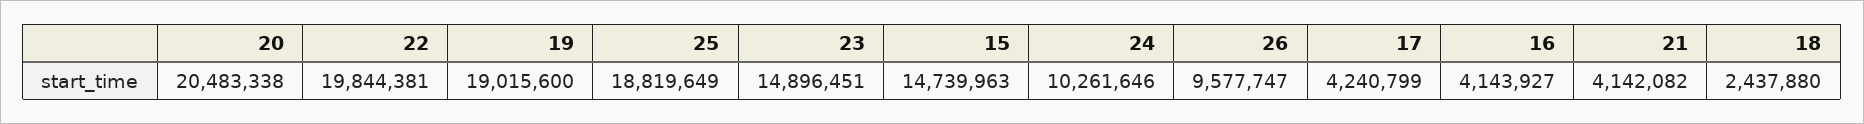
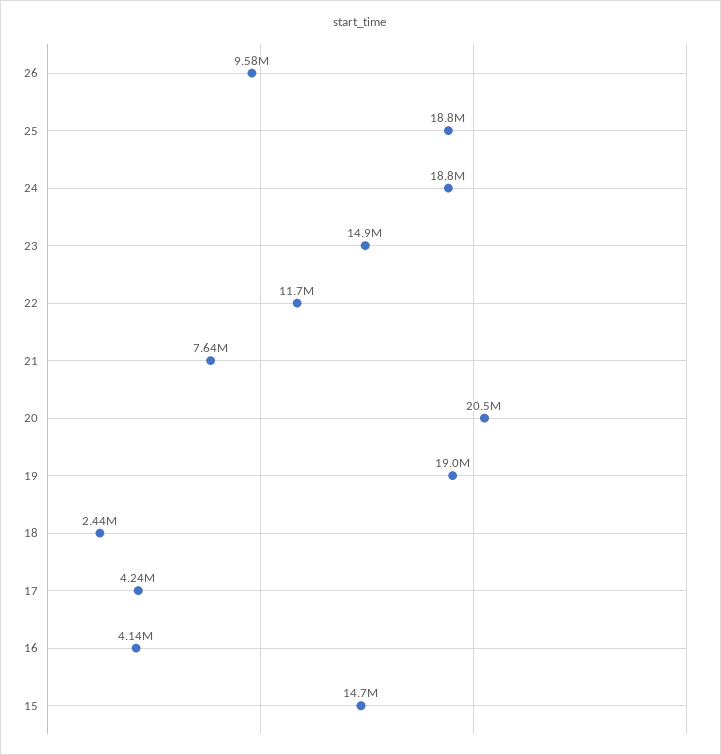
  {
    "20": 20483338,
-   "22": 19844381,
+   "22": 11700000,
    "19": 19015600,
    "25": 18819649,
    "23": 14896451,
    "15": 14739963,
-   "24": 10261646,
+   "24": 18800000,
    "26": 9577747,
    "17": 4240799,
    "16": 4143927,
-   "21": 4142082,
+   "21": 7640000,
    "18": 2437880
  }

